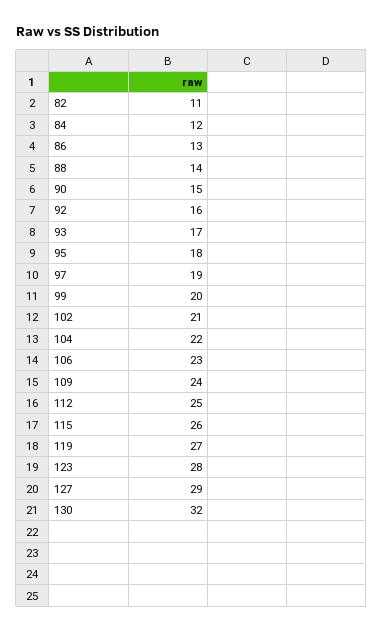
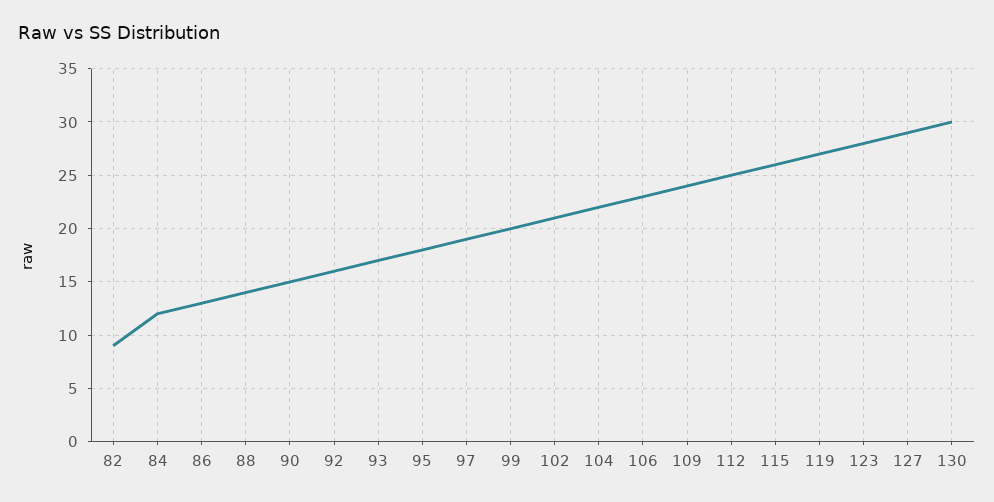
  {
-   "82": 11,
+   "82": 9,
    "84": 12,
    "86": 13,
    "88": 14,
    "90": 15,
    "92": 16,
    "93": 17,
    "95": 18,
    "97": 19,
    "99": 20,
    "102": 21,
    "104": 22,
    "106": 23,
    "109": 24,
    "112": 25,
    "115": 26,
    "119": 27,
    "123": 28,
    "127": 29,
-   "130": 32
+   "130": 30
  }

